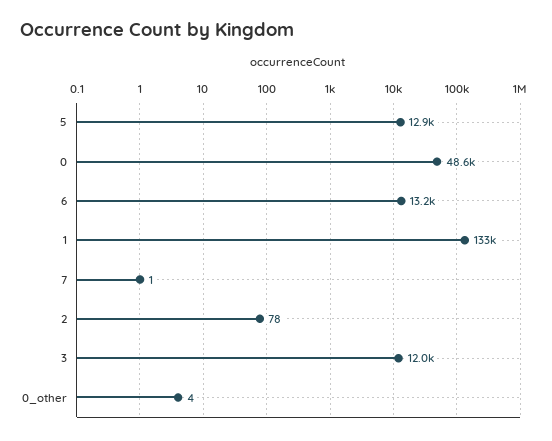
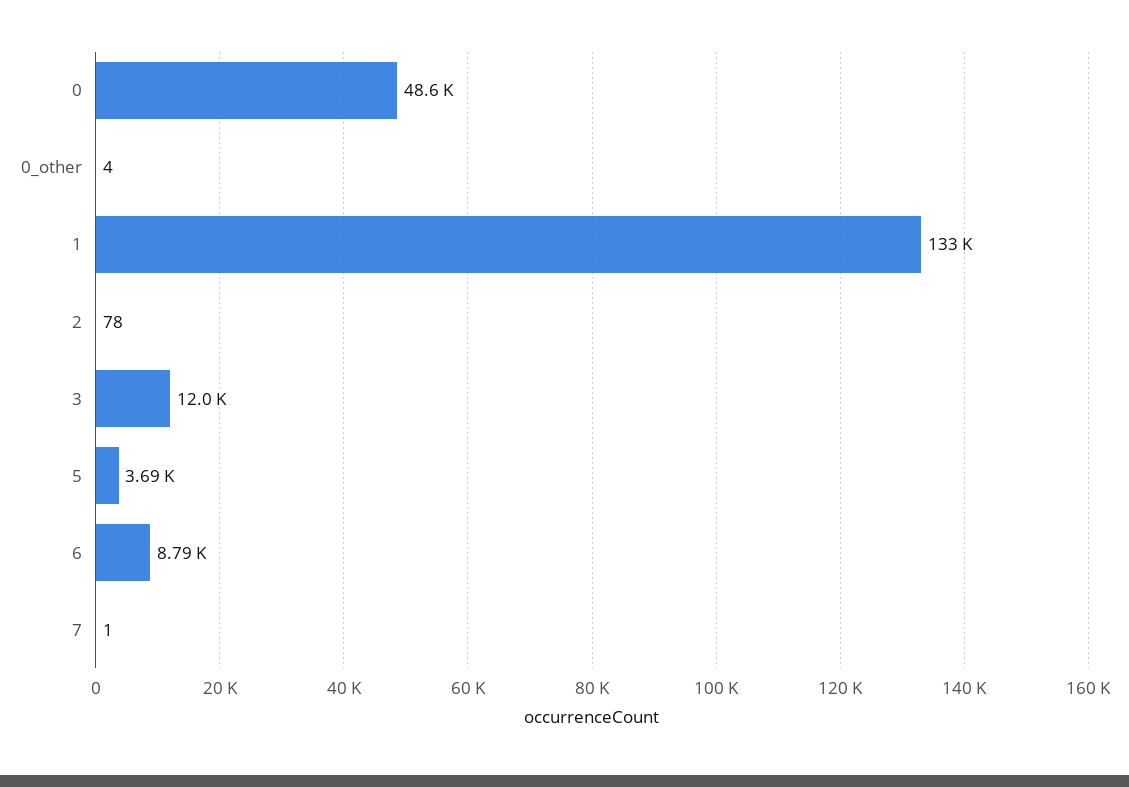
  {
-   "5": 12900,
+   "5": 3690,
    "0": 48600,
-   "6": 13200,
+   "6": 8790,
    "1": 133000,
    "7": 1,
    "2": 78,
    "3": 12000,
    "0_other": 4
  }

